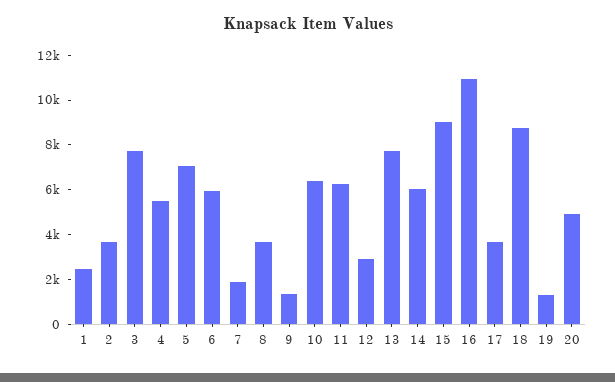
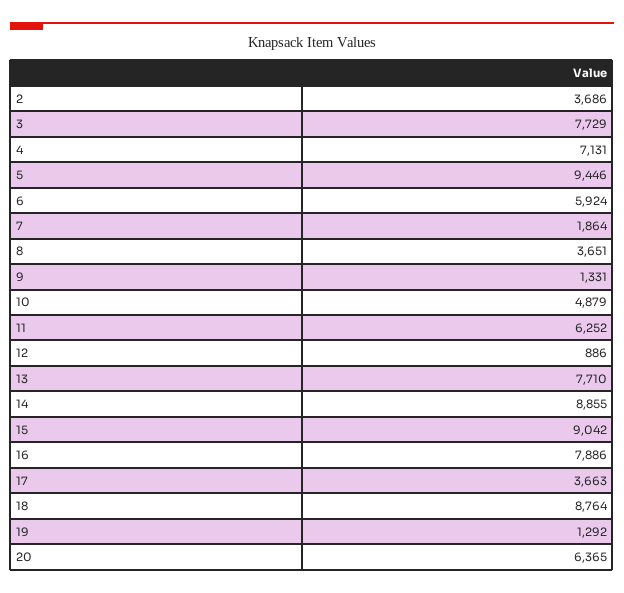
  {
-   "1": 2500,
    "2": 3686,
    "3": 7729,
-   "4": 5500,
+   "4": 7131,
-   "5": 7000,
+   "5": 9446,
    "6": 5924,
    "7": 1864,
    "8": 3651,
    "9": 1331,
-   "10": 6500,
+   "10": 4879,
    "11": 6252,
-   "12": 3000,
+   "12": 886,
    "13": 7710,
-   "14": 6000,
+   "14": 8855,
    "15": 9042,
-   "16": 11000,
+   "16": 7886,
    "17": 3663,
    "18": 8764,
    "19": 1292,
-   "20": 5000
+   "20": 6365
  }

